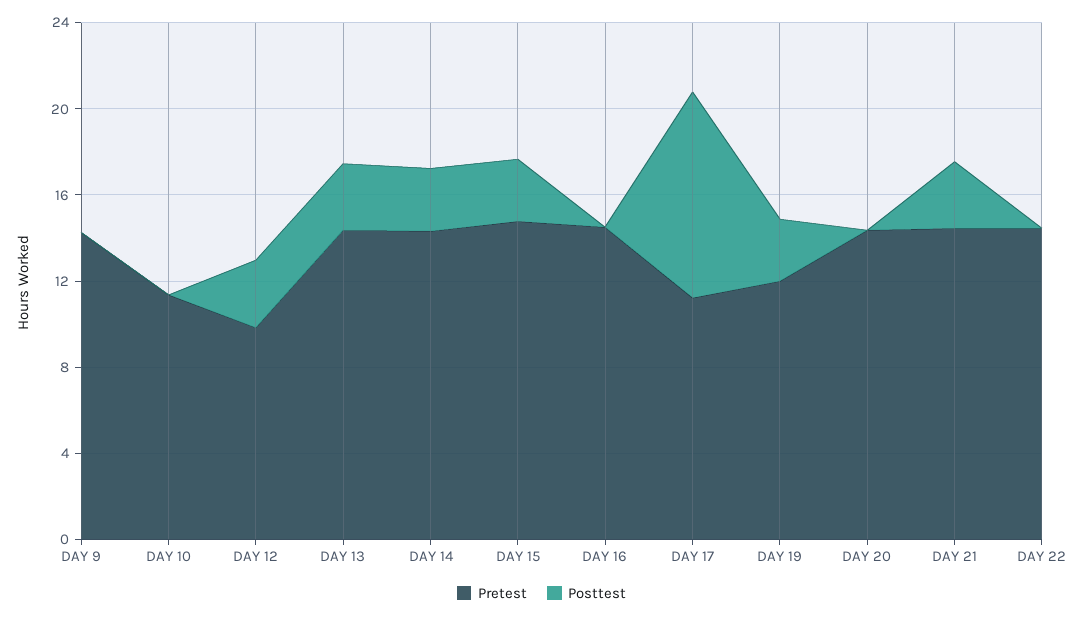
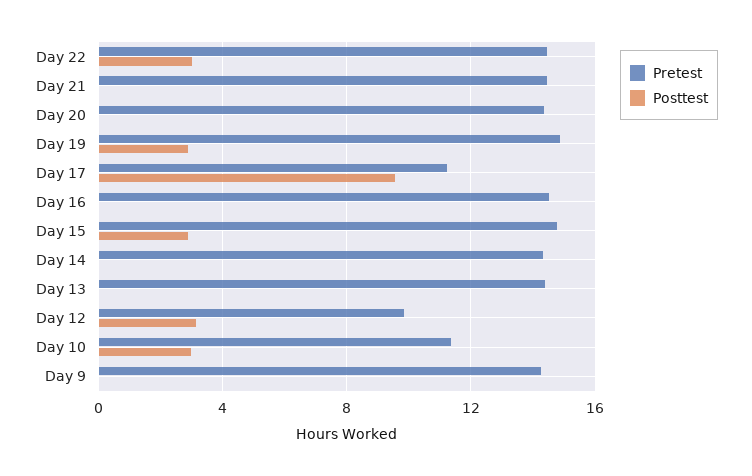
  {
    "Pretest": {
      "DAY 9": 14.5,
      "DAY 10": 11.5,
      "DAY 12": 10,
      "DAY 13": 14.5,
      "DAY 14": 14.5,
      "DAY 15": 15,
      "DAY 16": 14.5,
      "DAY 17": 11,
-     "DAY 19": 12,
+     "DAY 19": 15,
      "DAY 20": 14.5,
      "DAY 21": 14.5,
      "DAY 22": 14.5
    },
    "Posttest": {
      "DAY 9": 0,
-     "DAY 10": 0,
+     "DAY 10": 3,
      "DAY 12": 3,
-     "DAY 13": 3,
+     "DAY 13": 0,
-     "DAY 14": 3,
+     "DAY 14": 0,
      "DAY 15": 3,
      "DAY 16": 0,
      "DAY 17": 9.5,
      "DAY 19": 3,
      "DAY 20": 0,
-     "DAY 21": 3,
+     "DAY 21": 0,
-     "DAY 22": 0
+     "DAY 22": 3
    }
  }

